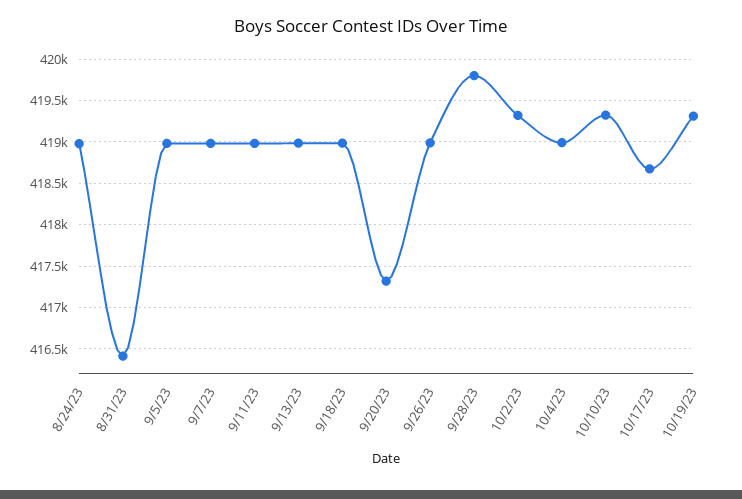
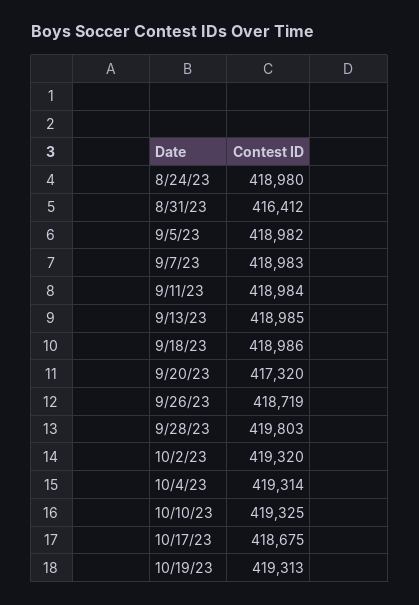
  {
    "8/24/23": 418980,
    "8/31/23": 416412,
    "9/5/23": 418982,
    "9/7/23": 418983,
    "9/11/23": 418984,
    "9/13/23": 418985,
    "9/18/23": 418986,
    "9/20/23": 417320,
-   "9/26/23": 419000,
+   "9/26/23": 418719,
    "9/28/23": 419803,
    "10/2/23": 419320,
-   "10/4/23": 419000,
+   "10/4/23": 419314,
    "10/10/23": 419325,
    "10/17/23": 418675,
    "10/19/23": 419313
  }

